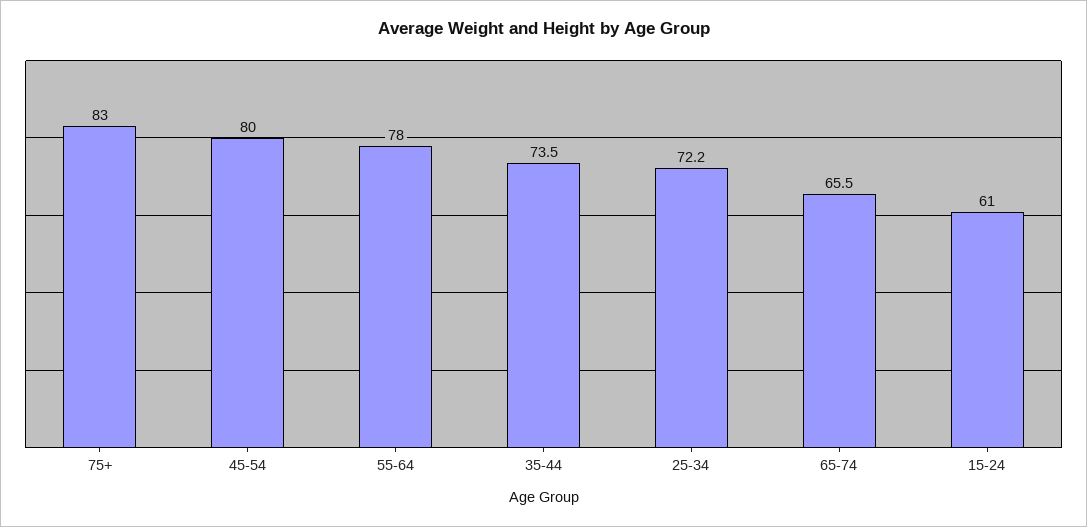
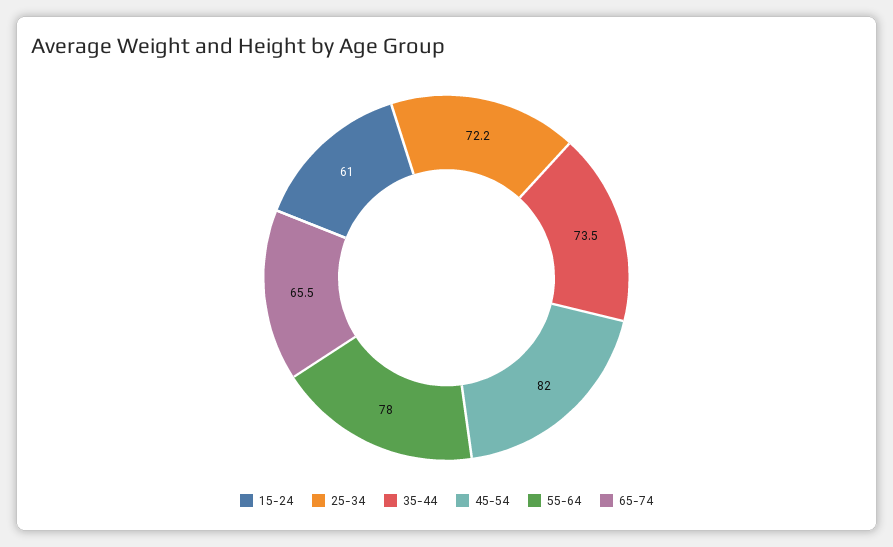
  {
-   "75+": 83,
-   "45-54": 80,
+   "45-54": 82,
    "55-64": 78,
    "35-44": 73.5,
    "25-34": 72.2,
    "65-74": 65.5,
    "15-24": 61
  }

